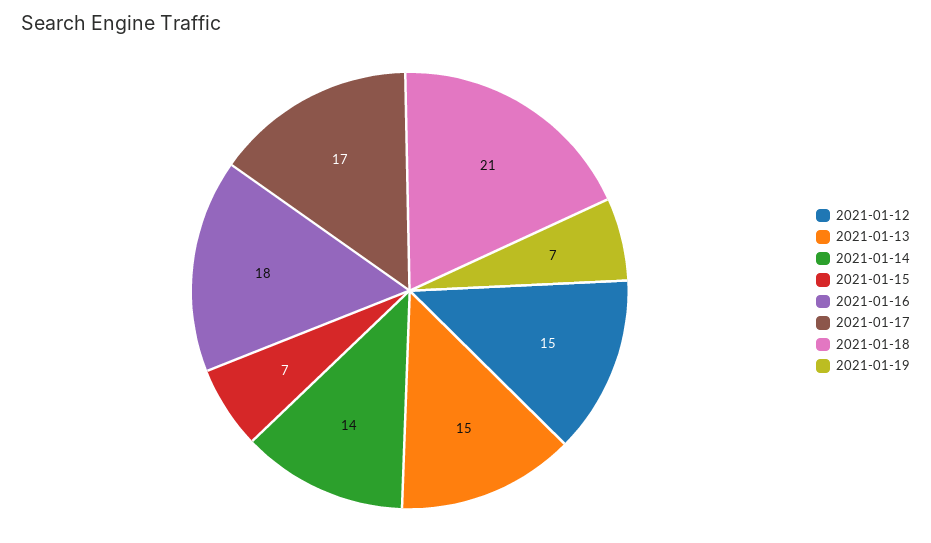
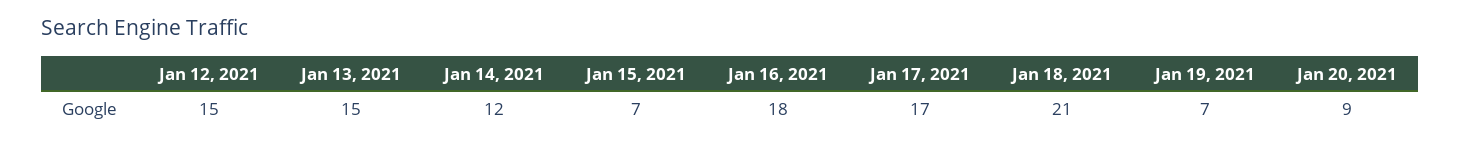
  {
    "2021-01-12": 15,
    "2021-01-13": 15,
-   "2021-01-14": 14,
+   "2021-01-14": 12,
    "2021-01-15": 7,
    "2021-01-16": 18,
    "2021-01-17": 17,
    "2021-01-18": 21,
-   "2021-01-19": 7
+   "2021-01-19": 7,
+   "Jan 20, 2021": 9
  }

